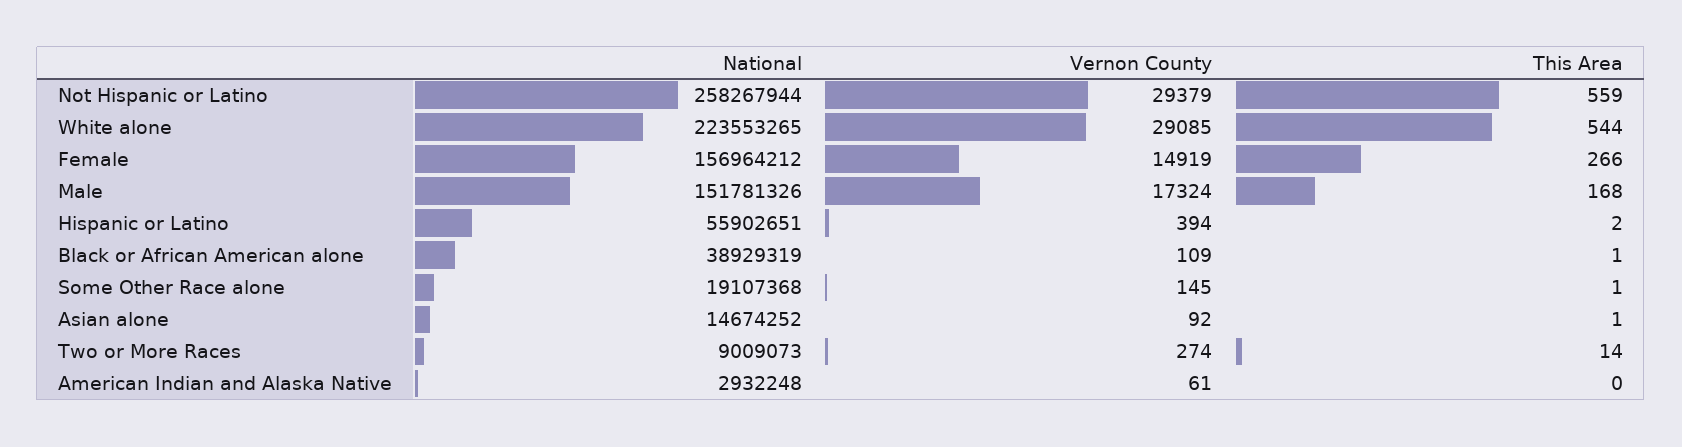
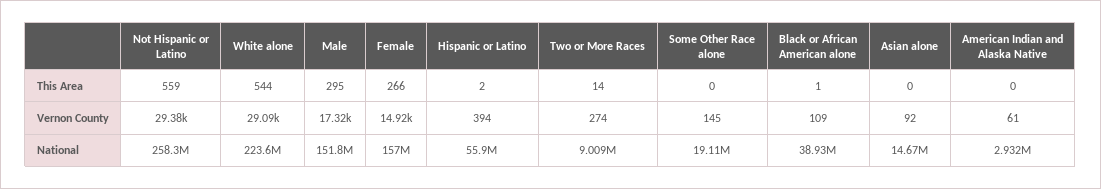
  {
    "National": {
      "Not Hispanic or Latino": 258267944,
      "White alone": 223553265,
      "Female": 156964212,
      "Male": 151781326,
      "Hispanic or Latino": 55902651,
      "Black or African American alone": 38929319,
      "Some Other Race alone": 19107368,
      "Asian alone": 14674252,
      "Two or More Races": 9009073,
      "American Indian and Alaska Native": 2932248
    },
    "Vernon County": {
      "Not Hispanic or Latino": 29379,
      "White alone": 29085,
      "Female": 14919,
      "Male": 17324,
      "Hispanic or Latino": 394,
      "Black or African American alone": 109,
      "Some Other Race alone": 145,
      "Asian alone": 92,
      "Two or More Races": 274,
      "American Indian and Alaska Native": 61
    },
    "This Area": {
      "Not Hispanic or Latino": 559,
      "White alone": 544,
      "Female": 266,
-     "Male": 168,
+     "Male": 295,
      "Hispanic or Latino": 2,
      "Black or African American alone": 1,
-     "Some Other Race alone": 1,
+     "Some Other Race alone": 0,
-     "Asian alone": 1,
+     "Asian alone": 0,
      "Two or More Races": 14,
      "American Indian and Alaska Native": 0
    }
  }

